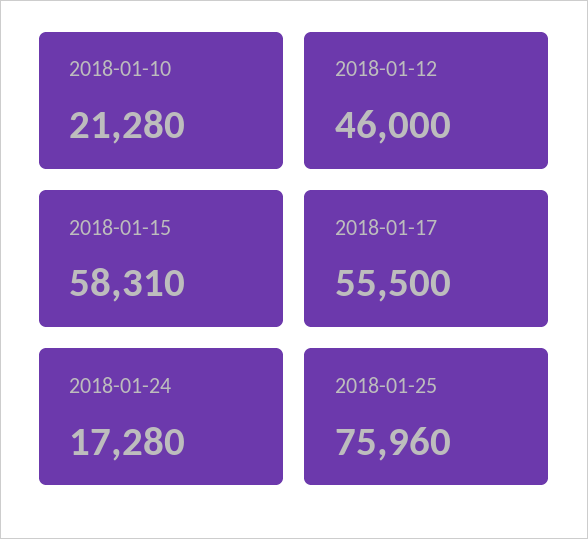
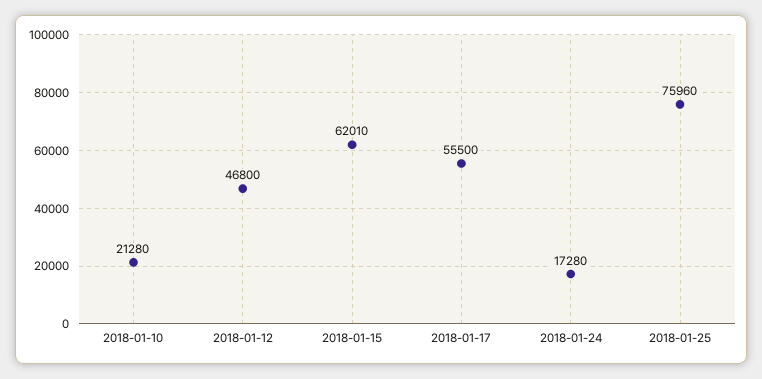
  {
    "2018-01-10": 21280,
-   "2018-01-12": 46000,
+   "2018-01-12": 46800,
-   "2018-01-15": 58310,
+   "2018-01-15": 62010,
    "2018-01-17": 55500,
    "2018-01-24": 17280,
    "2018-01-25": 75960
  }

